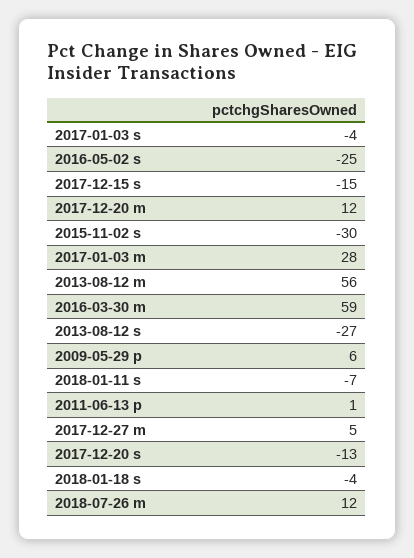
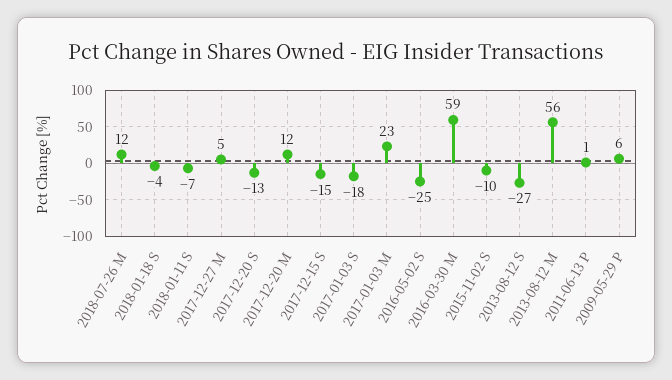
  {
-   "2017-01-03 s": -4,
+   "2017-01-03 s": -18,
    "2016-05-02 s": -25,
    "2017-12-15 s": -15,
    "2017-12-20 m": 12,
-   "2015-11-02 s": -30,
+   "2015-11-02 s": -10,
-   "2017-01-03 m": 28,
+   "2017-01-03 m": 23,
    "2013-08-12 m": 56,
    "2016-03-30 m": 59,
    "2013-08-12 s": -27,
    "2009-05-29 p": 6,
    "2018-01-11 s": -7,
    "2011-06-13 p": 1,
    "2017-12-27 m": 5,
    "2017-12-20 s": -13,
    "2018-01-18 s": -4,
    "2018-07-26 m": 12
  }

